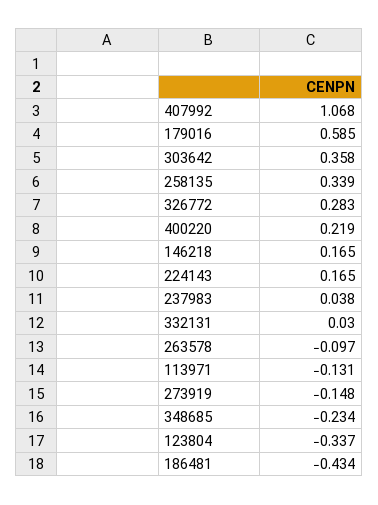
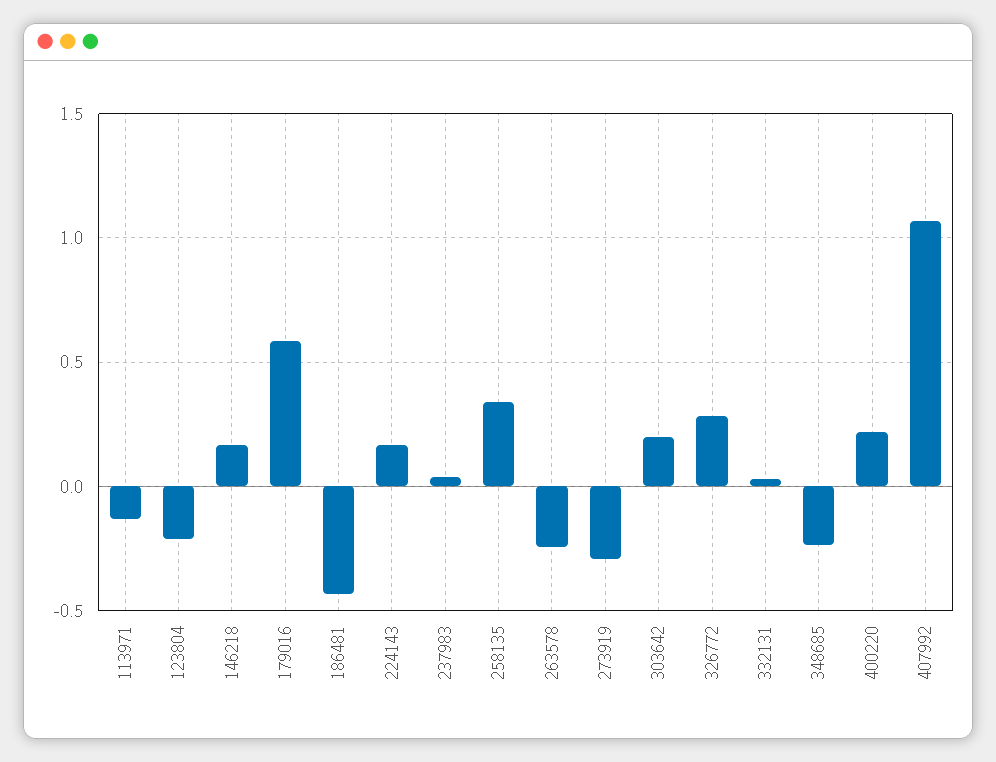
  {
    "407992": 1.068,
    "179016": 0.585,
-   "303642": 0.358,
+   "303642": 0.2,
    "258135": 0.339,
    "326772": 0.283,
    "400220": 0.219,
    "146218": 0.165,
    "224143": 0.165,
    "237983": 0.038,
    "332131": 0.03,
-   "263578": -0.097,
+   "263578": -0.25,
    "113971": -0.131,
-   "273919": -0.148,
+   "273919": -0.3,
    "348685": -0.234,
-   "123804": -0.337,
+   "123804": -0.2,
    "186481": -0.434
  }

